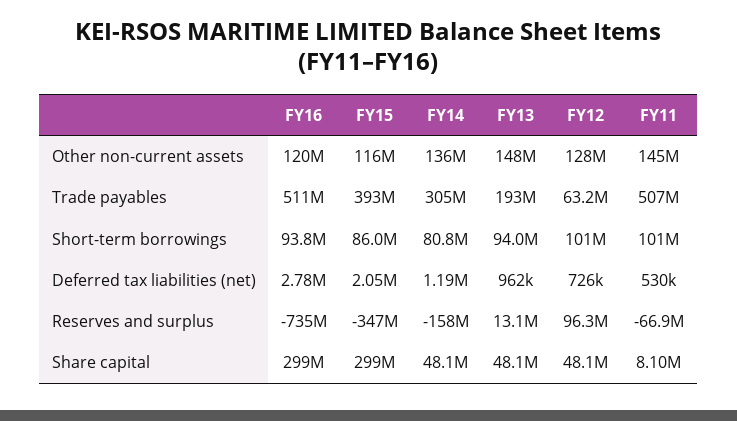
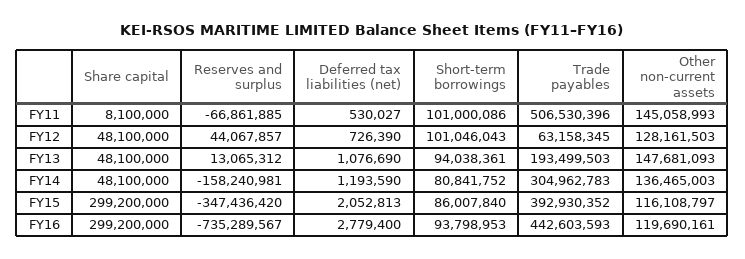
  {
    "FY16": {
      "Other non-current assets": 119690161,
-     "Trade payables": 511000000,
+     "Trade payables": 442603593,
      "Short-term borrowings": 93798953,
      "Deferred tax liabilities (net)": 2779400,
      "Reserves and surplus": -735289567,
      "Share capital": 299200000
    },
    "FY15": {
      "Other non-current assets": 116108797,
      "Trade payables": 392930352,
      "Short-term borrowings": 86007840,
      "Deferred tax liabilities (net)": 2052813,
      "Reserves and surplus": -347436420,
      "Share capital": 299200000
    },
    "FY14": {
      "Other non-current assets": 136465003,
      "Trade payables": 304962783,
      "Short-term borrowings": 80841752,
      "Deferred tax liabilities (net)": 1193590,
      "Reserves and surplus": -158240981,
      "Share capital": 48100000
    },
    "FY13": {
      "Other non-current assets": 147681093,
      "Trade payables": 193499503,
      "Short-term borrowings": 94038361,
-     "Deferred tax liabilities (net)": 962000,
+     "Deferred tax liabilities (net)": 1076690,
      "Reserves and surplus": 13065312,
      "Share capital": 48100000
    },
    "FY12": {
      "Other non-current assets": 128161503,
      "Trade payables": 63158345,
      "Short-term borrowings": 101046043,
      "Deferred tax liabilities (net)": 726390,
-     "Reserves and surplus": 96300000,
+     "Reserves and surplus": 44067857,
      "Share capital": 48100000
    },
    "FY11": {
      "Other non-current assets": 145058993,
      "Trade payables": 506530396,
      "Short-term borrowings": 101000086,
      "Deferred tax liabilities (net)": 530027,
      "Reserves and surplus": -66861885,
      "Share capital": 8100000
    }
  }

